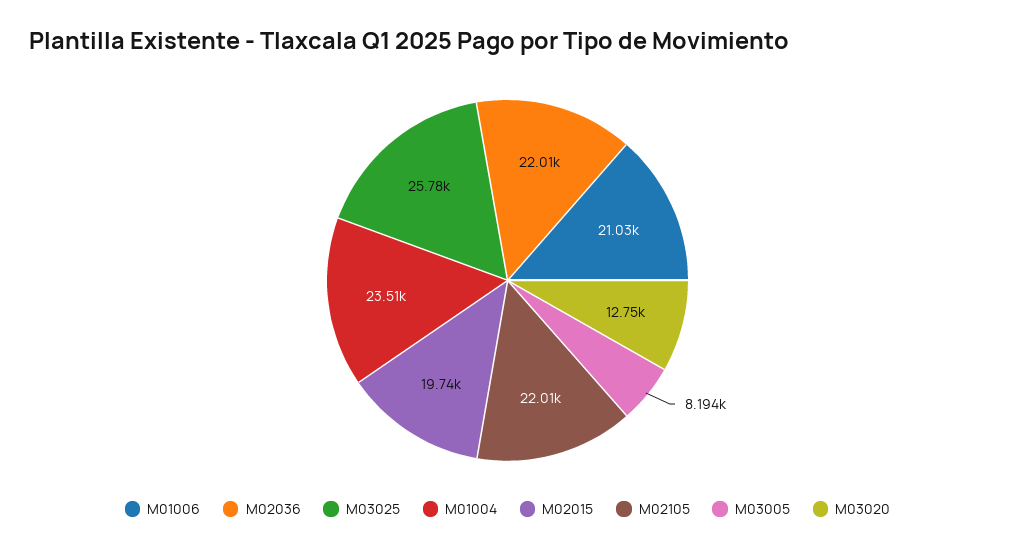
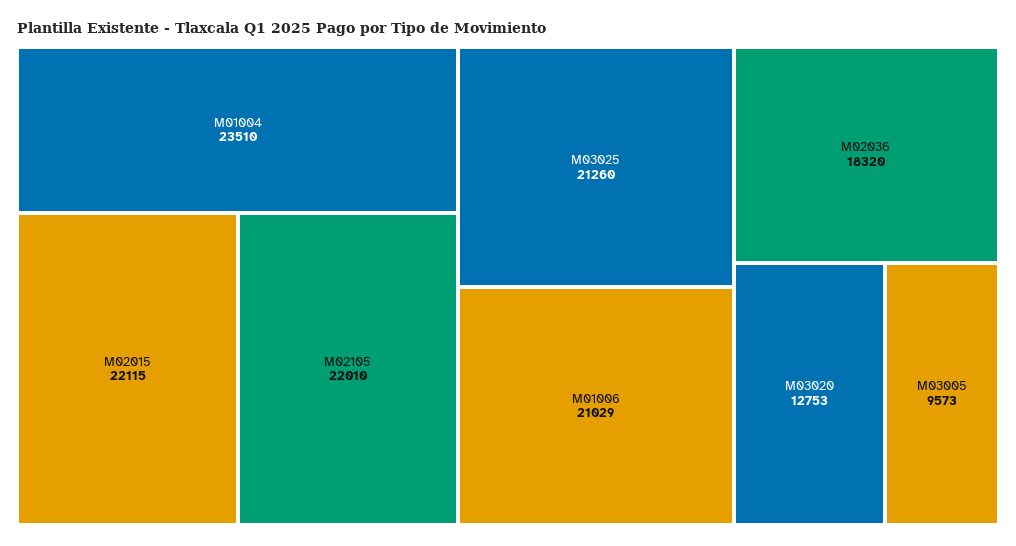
  {
    "M01006": 21029,
-   "M02036": 22010,
+   "M02036": 18320,
-   "M03025": 25780,
+   "M03025": 21260,
    "M01004": 23510,
-   "M02015": 19740,
+   "M02015": 22115,
    "M02105": 22010,
-   "M03005": 8194,
+   "M03005": 9573,
    "M03020": 12753
  }

